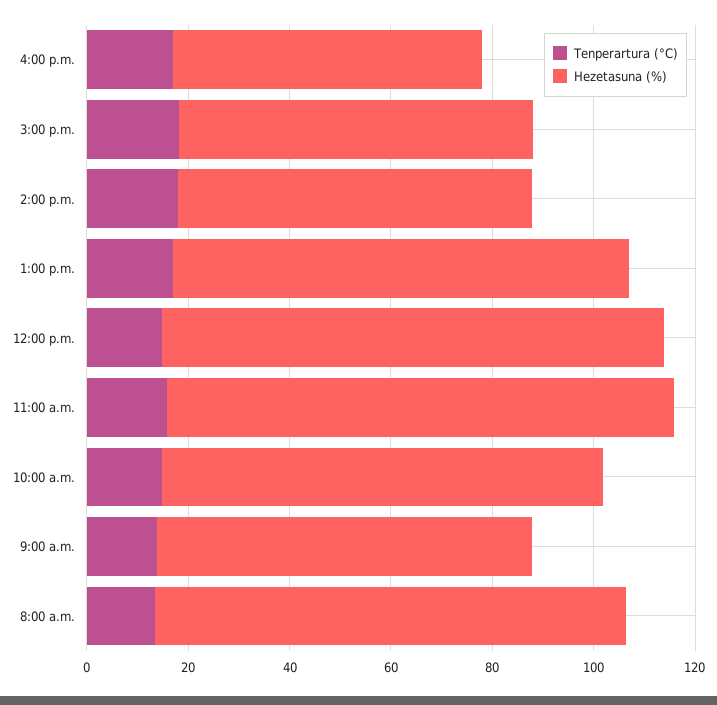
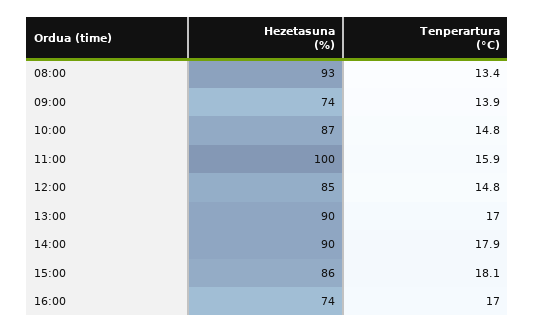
  {
    "Tenperartura (°C)": {
      "4:00 p.m.": 17,
      "3:00 p.m.": 18.1,
      "2:00 p.m.": 17.9,
      "1:00 p.m.": 17,
      "12:00 p.m.": 14.8,
      "11:00 a.m.": 15.9,
      "10:00 a.m.": 14.8,
      "9:00 a.m.": 13.9,
      "8:00 a.m.": 13.4
    },
    "Hezetasuna (%)": {
-     "4:00 p.m.": 60,
+     "4:00 p.m.": 74,
-     "3:00 p.m.": 70,
+     "3:00 p.m.": 86,
-     "2:00 p.m.": 70,
+     "2:00 p.m.": 90,
      "1:00 p.m.": 90,
-     "12:00 p.m.": 100,
+     "12:00 p.m.": 85,
      "11:00 a.m.": 100,
      "10:00 a.m.": 87,
      "9:00 a.m.": 74,
      "8:00 a.m.": 93
    }
  }

